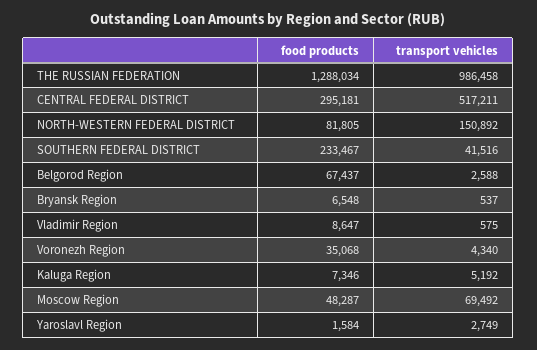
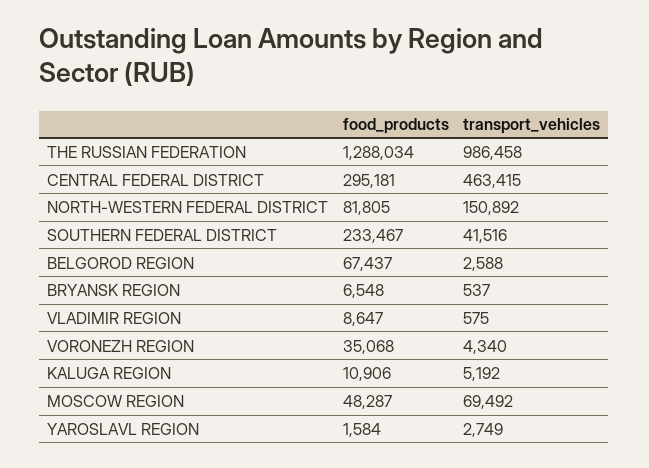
  {
    "food products": {
      "THE RUSSIAN FEDERATION": 1288034,
      "CENTRAL FEDERAL DISTRICT": 295181,
      "NORTH-WESTERN FEDERAL DISTRICT": 81805,
      "SOUTHERN FEDERAL DISTRICT": 233467,
      "Belgorod Region": 67437,
      "Bryansk Region": 6548,
      "Vladimir Region": 8647,
      "Voronezh Region": 35068,
-     "Kaluga Region": 7346,
+     "Kaluga Region": 10906,
      "Moscow Region": 48287,
      "Yaroslavl Region": 1584
    },
    "transport vehicles": {
      "THE RUSSIAN FEDERATION": 986458,
-     "CENTRAL FEDERAL DISTRICT": 517211,
+     "CENTRAL FEDERAL DISTRICT": 463415,
      "NORTH-WESTERN FEDERAL DISTRICT": 150892,
      "SOUTHERN FEDERAL DISTRICT": 41516,
      "Belgorod Region": 2588,
      "Bryansk Region": 537,
      "Vladimir Region": 575,
      "Voronezh Region": 4340,
      "Kaluga Region": 5192,
      "Moscow Region": 69492,
      "Yaroslavl Region": 2749
    }
  }

